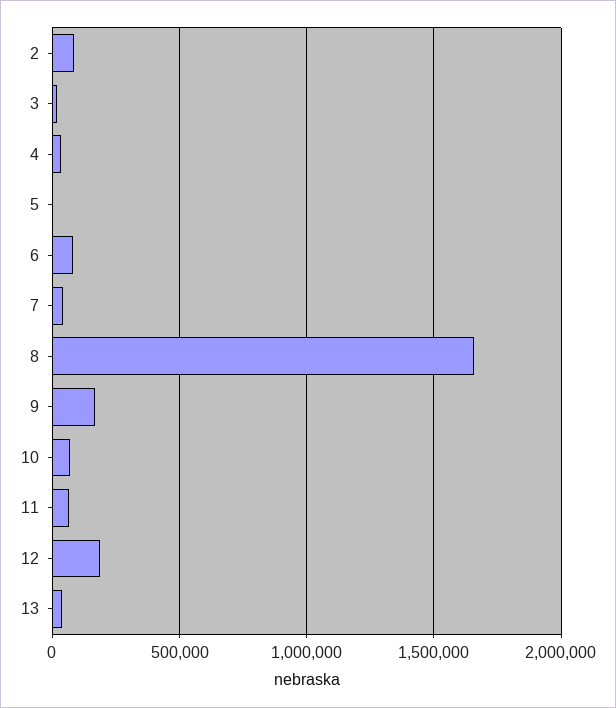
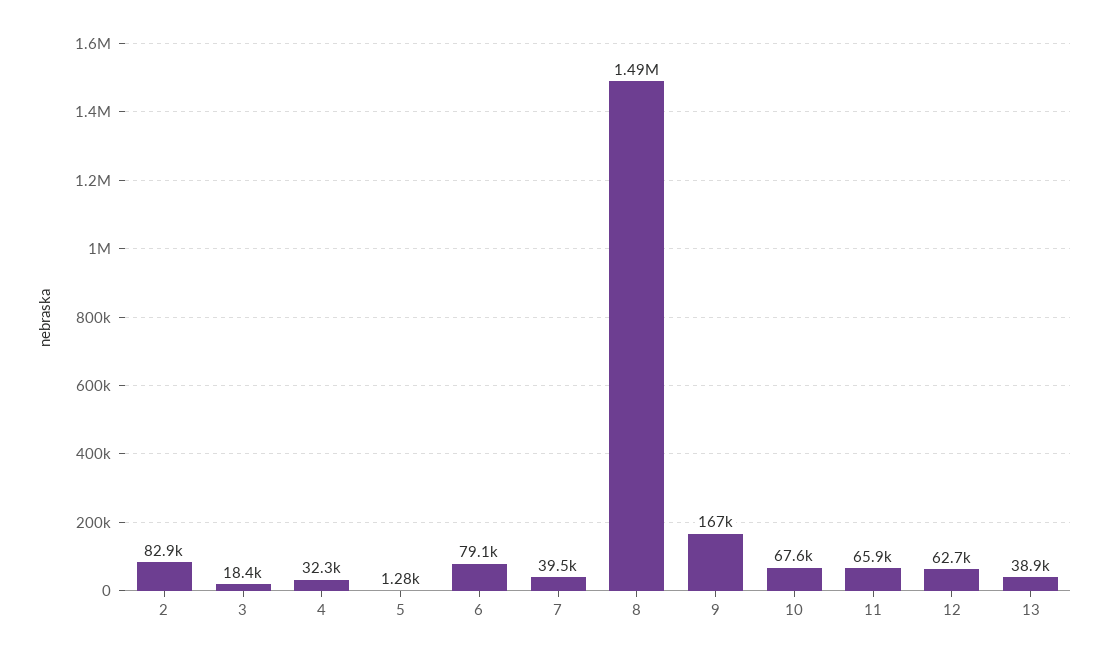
  {
    "2": 82900,
    "3": 18400,
    "4": 32300,
    "5": 1280,
    "6": 79100,
    "7": 39500,
-   "8": 1650000,
+   "8": 1490000,
    "9": 167000,
    "10": 67600,
    "11": 65900,
-   "12": 200000,
+   "12": 62700,
    "13": 38900
  }

